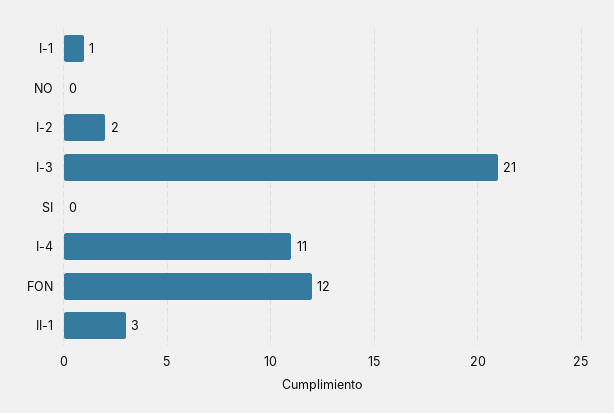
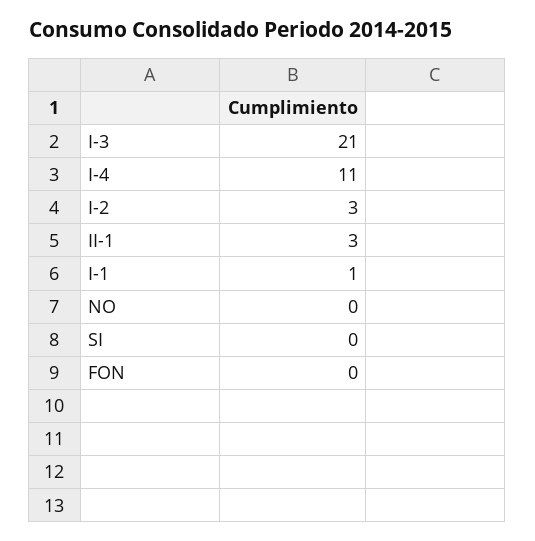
  {
    "I-1": 1,
    "NO": 0,
-   "I-2": 2,
+   "I-2": 3,
    "I-3": 21,
    "SI": 0,
    "I-4": 11,
-   "FON": 12,
+   "FON": 0,
    "II-1": 3
  }

